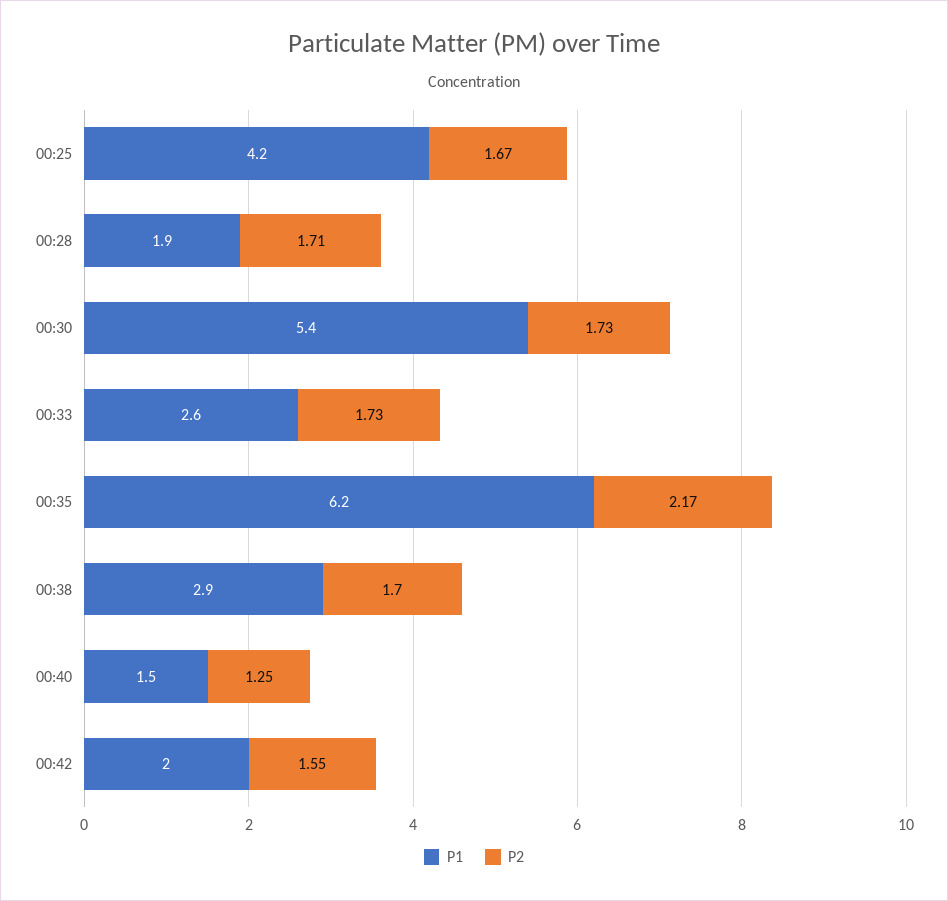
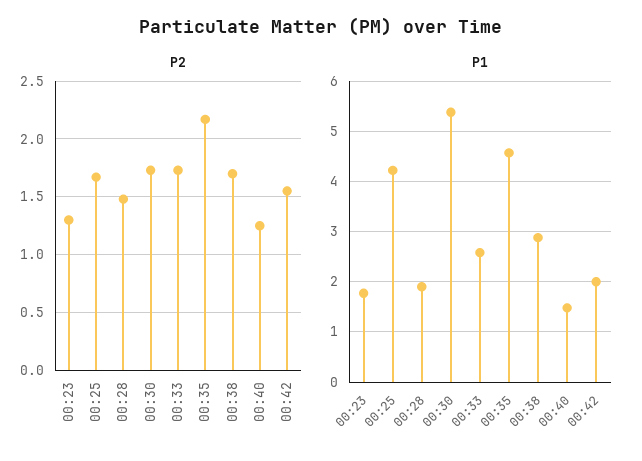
  {
    "P1": {
      "00:25": 4.2,
      "00:28": 1.9,
      "00:30": 5.4,
      "00:33": 2.6,
-     "00:35": 6.2,
+     "00:35": 4.6,
      "00:38": 2.9,
      "00:40": 1.5,
-     "00:42": 2
+     "00:42": 2,
+     "00:23": 1.8
    },
    "P2": {
      "00:25": 1.67,
-     "00:28": 1.71,
+     "00:28": 1.5,
      "00:30": 1.73,
      "00:33": 1.73,
      "00:35": 2.17,
      "00:38": 1.7,
      "00:40": 1.25,
-     "00:42": 1.55
+     "00:42": 1.55,
+     "00:23": 1.3
    }
  }

